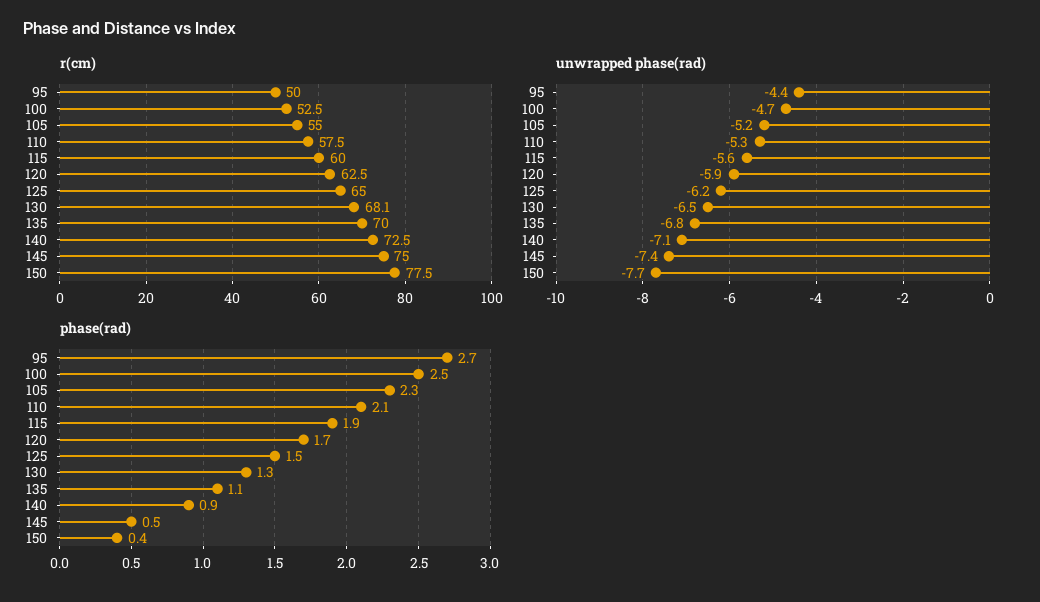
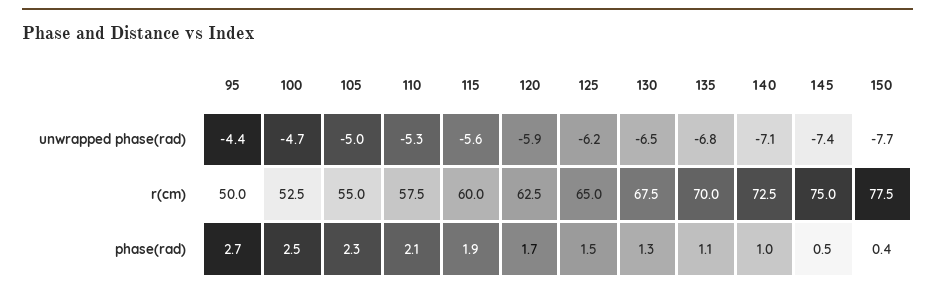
  {
    "r(cm)": {
      "95": 50,
      "100": 52.5,
      "105": 55,
      "110": 57.5,
      "115": 60,
      "120": 62.5,
      "125": 65,
-     "130": 68.1,
+     "130": 67.5,
      "135": 70,
      "140": 72.5,
      "145": 75,
      "150": 77.5
    },
    "unwrapped phase(rad)": {
      "95": -4.4,
      "100": -4.7,
-     "105": -5.2,
+     "105": -5,
      "110": -5.3,
      "115": -5.6,
      "120": -5.9,
      "125": -6.2,
      "130": -6.5,
      "135": -6.8,
      "140": -7.1,
      "145": -7.4,
      "150": -7.7
    },
    "phase(rad)": {
      "95": 2.7,
      "100": 2.5,
      "105": 2.3,
      "110": 2.1,
      "115": 1.9,
      "120": 1.7,
      "125": 1.5,
      "130": 1.3,
      "135": 1.1,
-     "140": 0.9,
+     "140": 1,
      "145": 0.5,
      "150": 0.4
    }
  }

